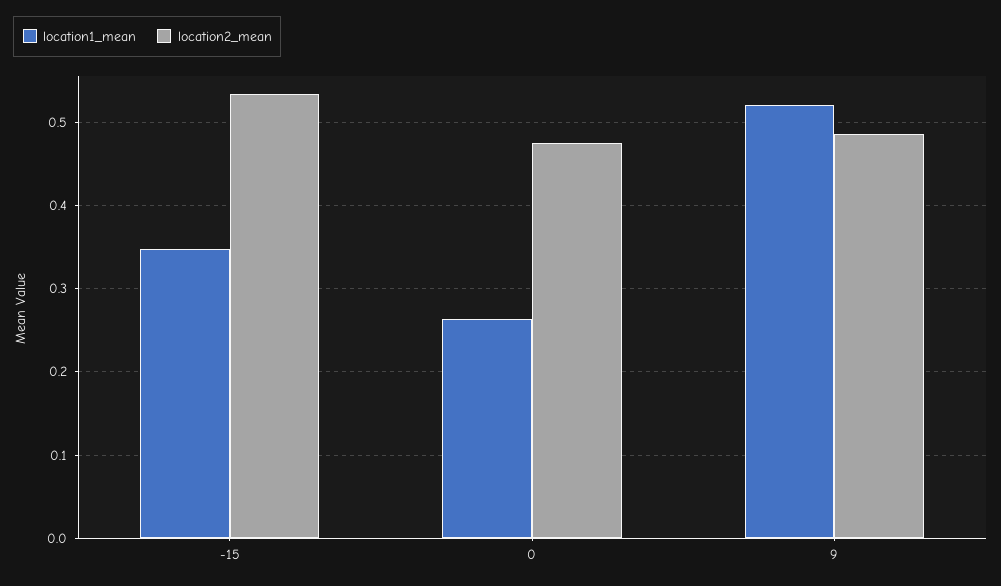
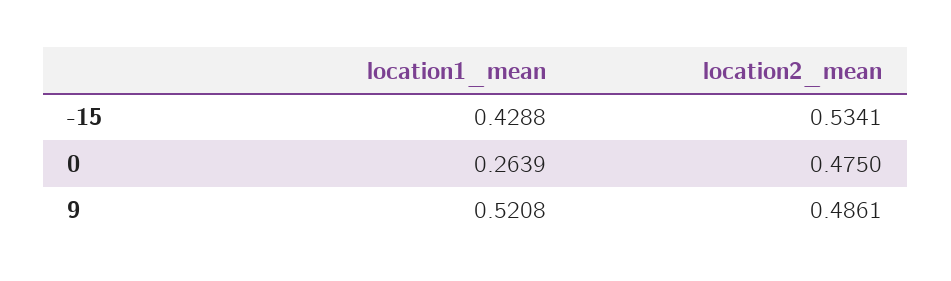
  {
    "location1_mean": {
-     "-15": 0.35,
+     "-15": 0.4288,
      "0": 0.2639,
      "9": 0.5208
    },
    "location2_mean": {
      "-15": 0.5341,
      "0": 0.475,
      "9": 0.4861
    }
  }

